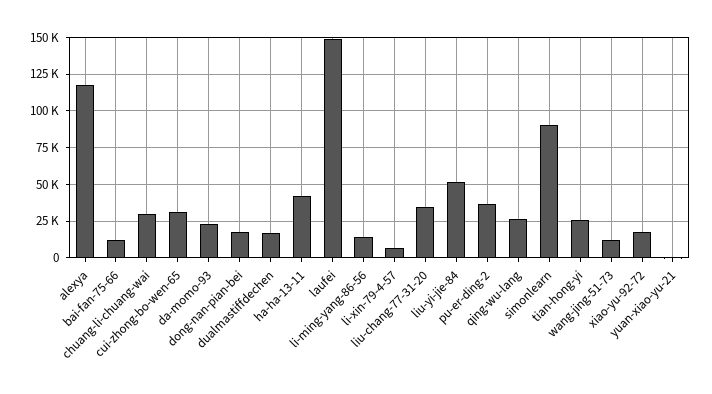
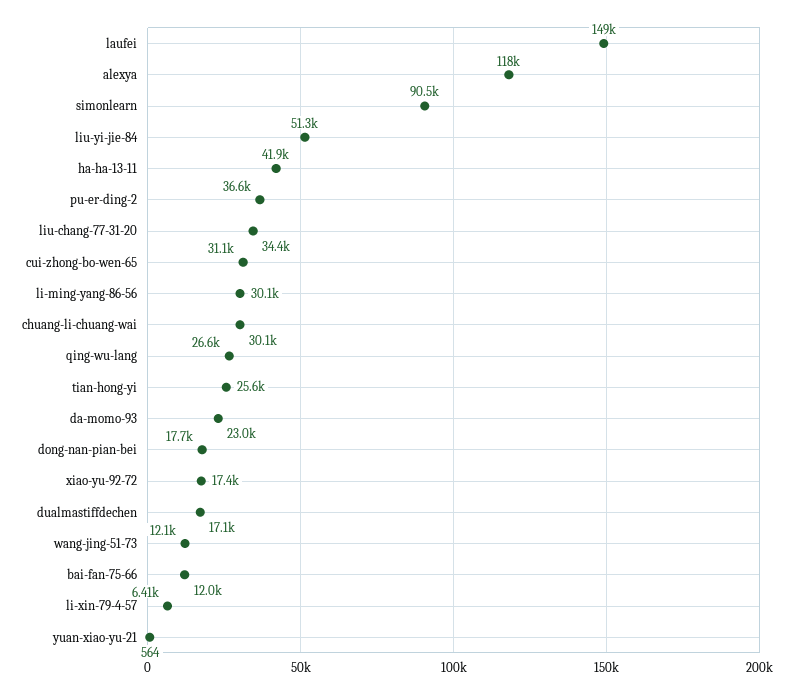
  {
    "alexya": 118000,
    "bai-fan-75-66": 12000,
    "chuang-li-chuang-wai": 30100,
    "cui-zhong-bo-wen-65": 31100,
    "da-momo-93": 23000,
    "dong-nan-pian-bei": 17700,
    "dualmastiffdechen": 17100,
    "ha-ha-13-11": 41900,
    "laufei": 149000,
-   "li-ming-yang-86-56": 15000,
+   "li-ming-yang-86-56": 30100,
    "li-xin-79-4-57": 6410,
    "liu-chang-77-31-20": 34400,
    "liu-yi-jie-84": 51300,
    "pu-er-ding-2": 36600,
    "qing-wu-lang": 26600,
    "simonlearn": 90500,
    "tian-hong-yi": 25600,
    "wang-jing-51-73": 12100,
    "xiao-yu-92-72": 17400,
    "yuan-xiao-yu-21": 564
  }

